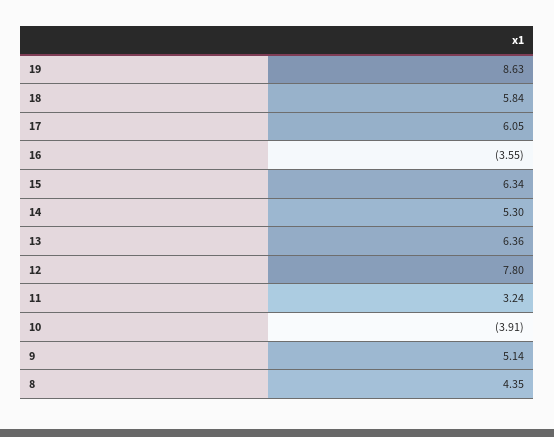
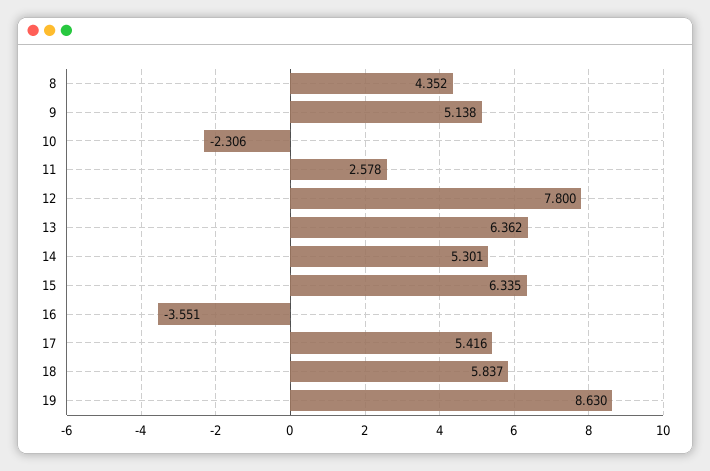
  {
    "19": 8.63,
    "18": 5.837,
-   "17": 6.05,
+   "17": 5.416,
    "16": -3.551,
    "15": 6.335,
    "14": 5.301,
    "13": 6.362,
    "12": 7.8,
-   "11": 3.24,
+   "11": 2.578,
-   "10": -3.91,
+   "10": -2.306,
    "9": 5.138,
    "8": 4.352
  }

